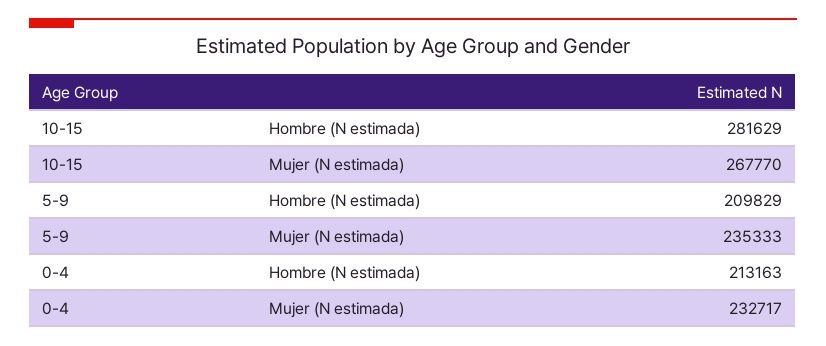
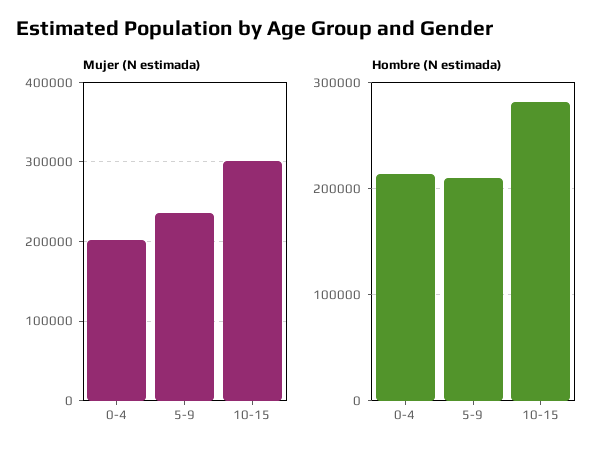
  {
    "Hombre (N estimada)": {
      "10-15": 281629,
      "5-9": 209829,
      "0-4": 213163
    },
    "Mujer (N estimada)": {
-     "10-15": 267770,
+     "10-15": 300000,
      "5-9": 235333,
-     "0-4": 232717
+     "0-4": 200000
    }
  }

